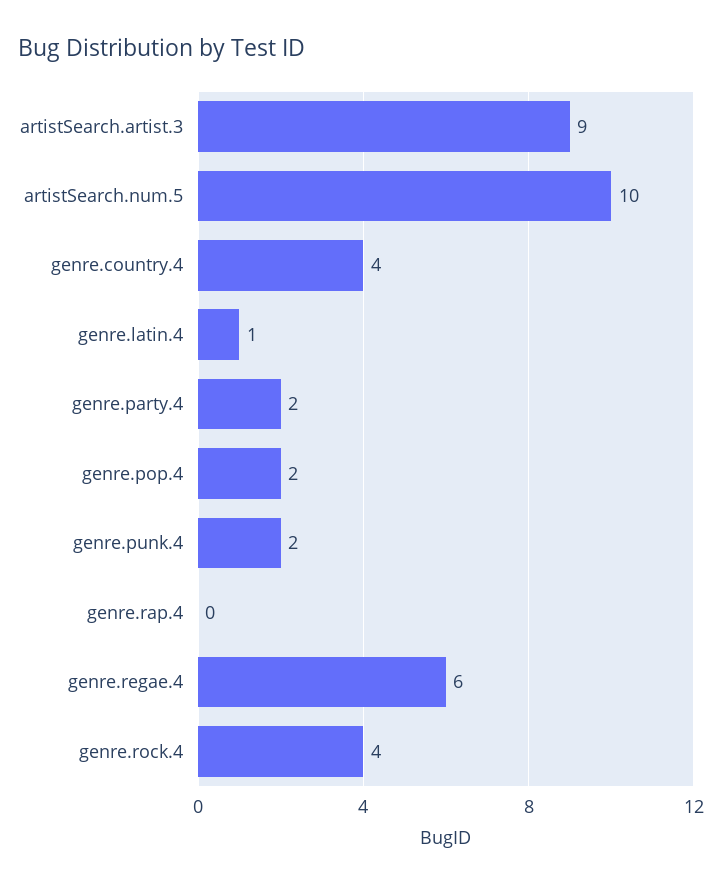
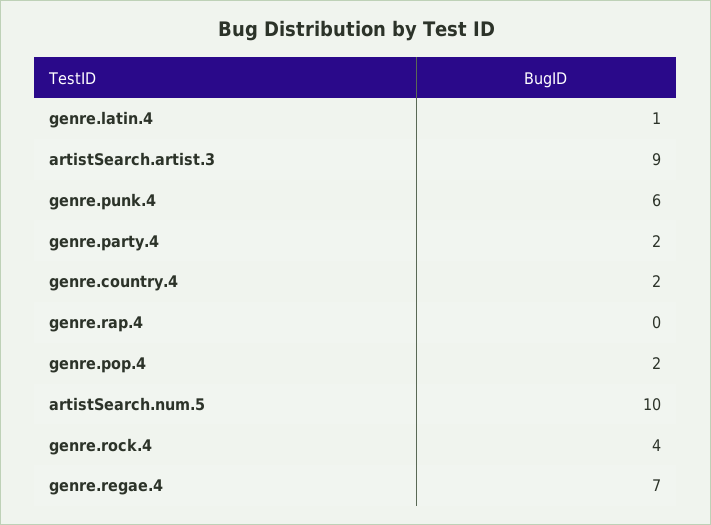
  {
    "artistSearch.artist.3": 9,
    "artistSearch.num.5": 10,
-   "genre.country.4": 4,
+   "genre.country.4": 2,
    "genre.latin.4": 1,
    "genre.party.4": 2,
    "genre.pop.4": 2,
-   "genre.punk.4": 2,
+   "genre.punk.4": 6,
    "genre.rap.4": 0,
-   "genre.regae.4": 6,
+   "genre.regae.4": 7,
    "genre.rock.4": 4
  }

